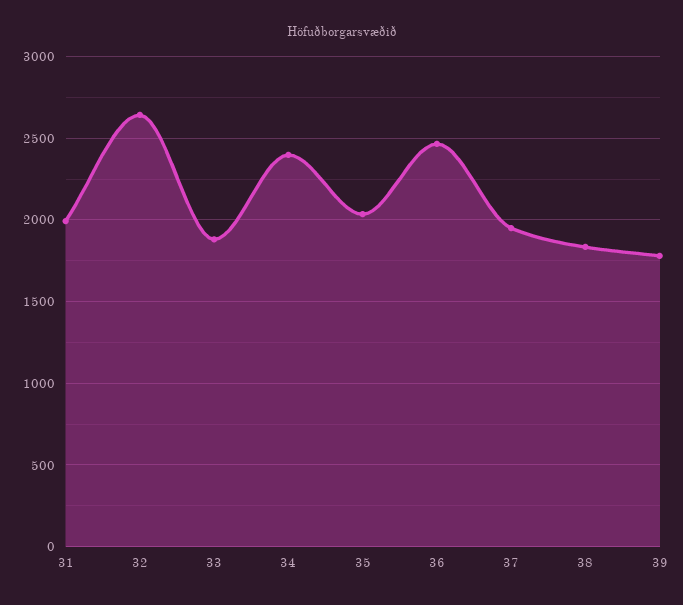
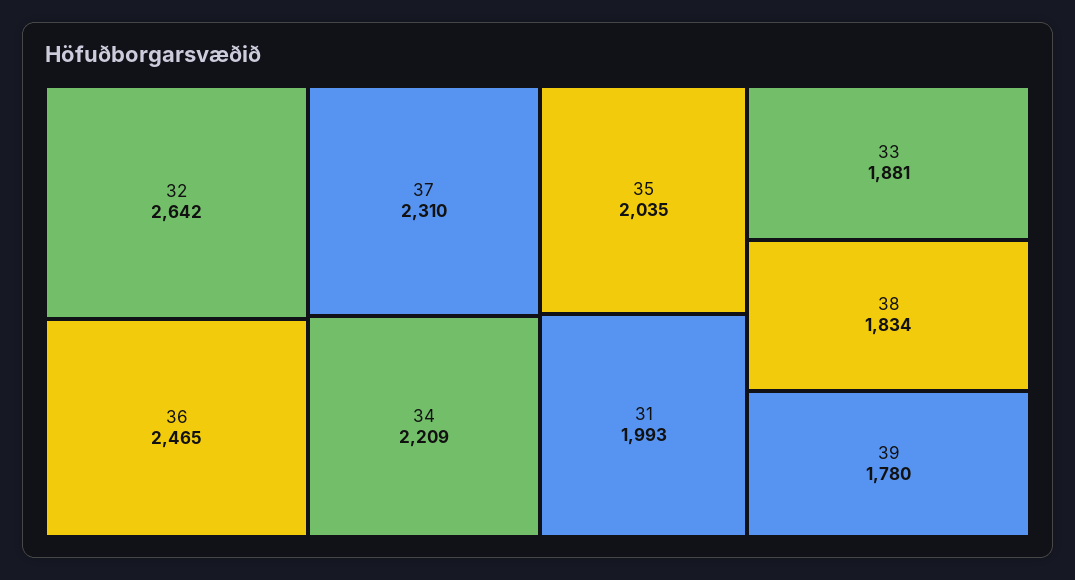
  {
    "31": 1993,
    "32": 2642,
    "33": 1881,
-   "34": 2400,
+   "34": 2209,
    "35": 2035,
    "36": 2465,
-   "37": 1950,
+   "37": 2310,
    "38": 1834,
    "39": 1780
  }

